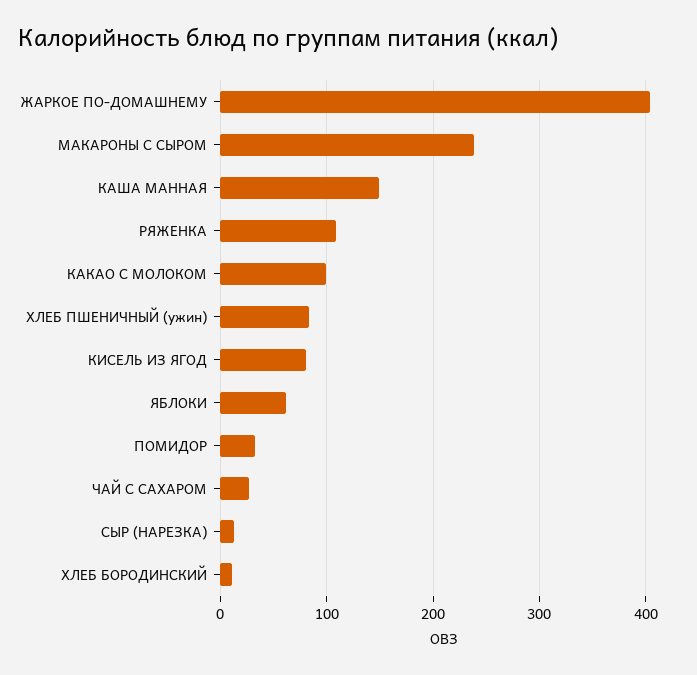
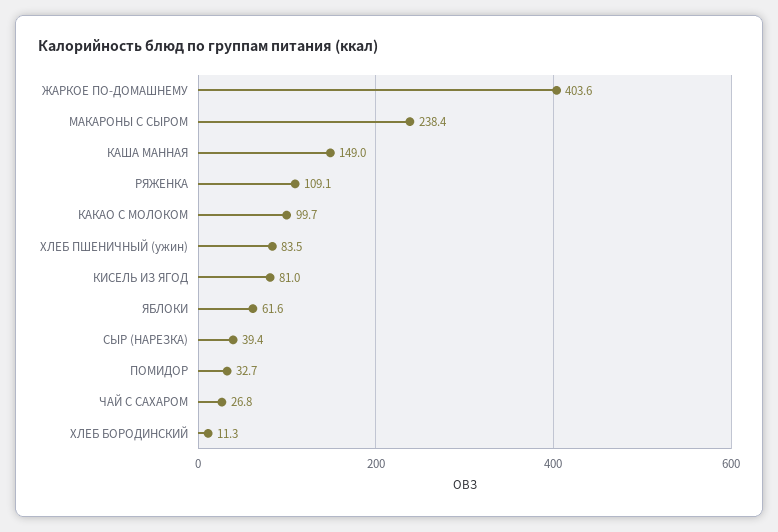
  {
    "ЖАРКОЕ ПО-ДОМАШНЕМУ": 403.6,
    "МАКАРОНЫ С СЫРОМ": 238.4,
    "КАША МАННАЯ": 149,
    "РЯЖЕНКА": 109.1,
    "КАКАО С МОЛОКОМ": 99.7,
    "ХЛЕБ ПШЕНИЧНЫЙ (ужин)": 83.5,
    "КИСЕЛЬ ИЗ ЯГОД": 81,
    "ЯБЛОКИ": 61.6,
    "ПОМИДОР": 32.7,
    "ЧАЙ С САХАРОМ": 26.8,
-   "СЫР (НАРЕЗКА)": 10,
+   "СЫР (НАРЕЗКА)": 39.4,
    "ХЛЕБ БОРОДИНСКИЙ": 11.3
  }

